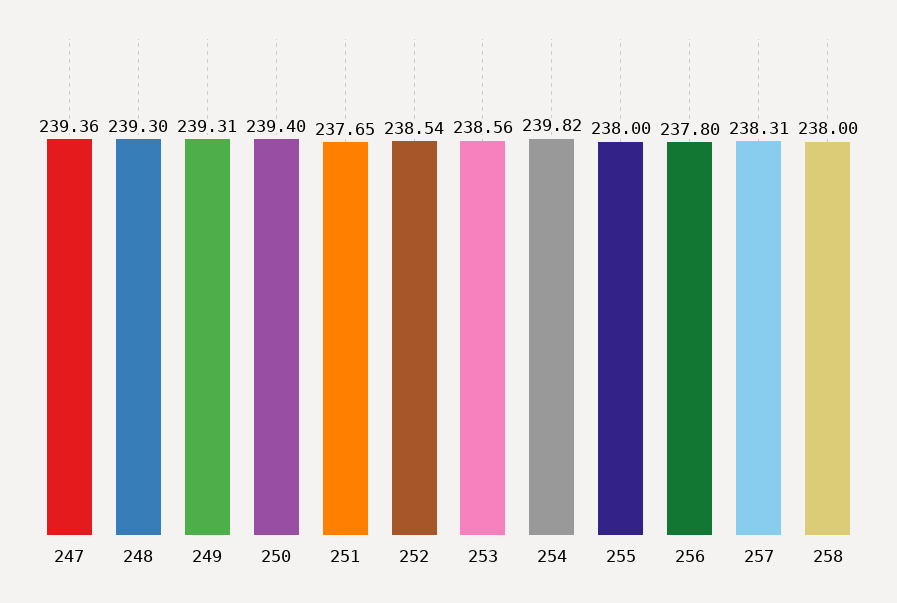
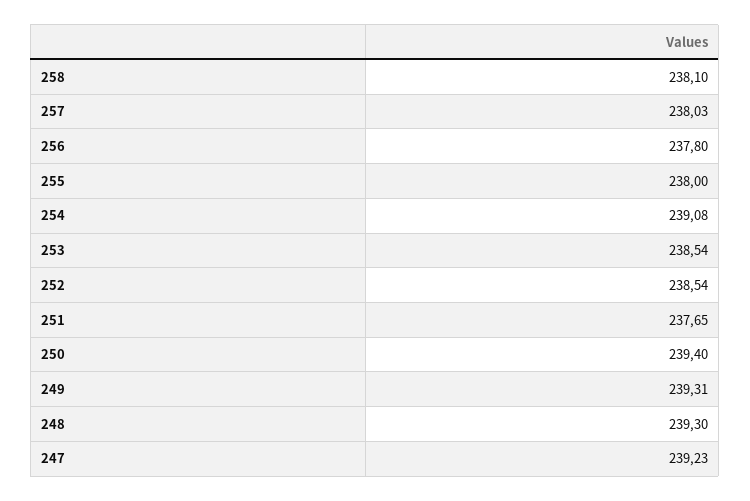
  {
-   "247": 239.36,
+   "247": 239.23,
    "248": 239.3,
    "249": 239.31,
    "250": 239.4,
    "251": 237.65,
    "252": 238.54,
-   "253": 238.56,
+   "253": 238.54,
-   "254": 239.82,
+   "254": 239.08,
    "255": 238,
    "256": 237.8,
-   "257": 238.31,
+   "257": 238.03,
-   "258": 238
+   "258": 238.1
  }

